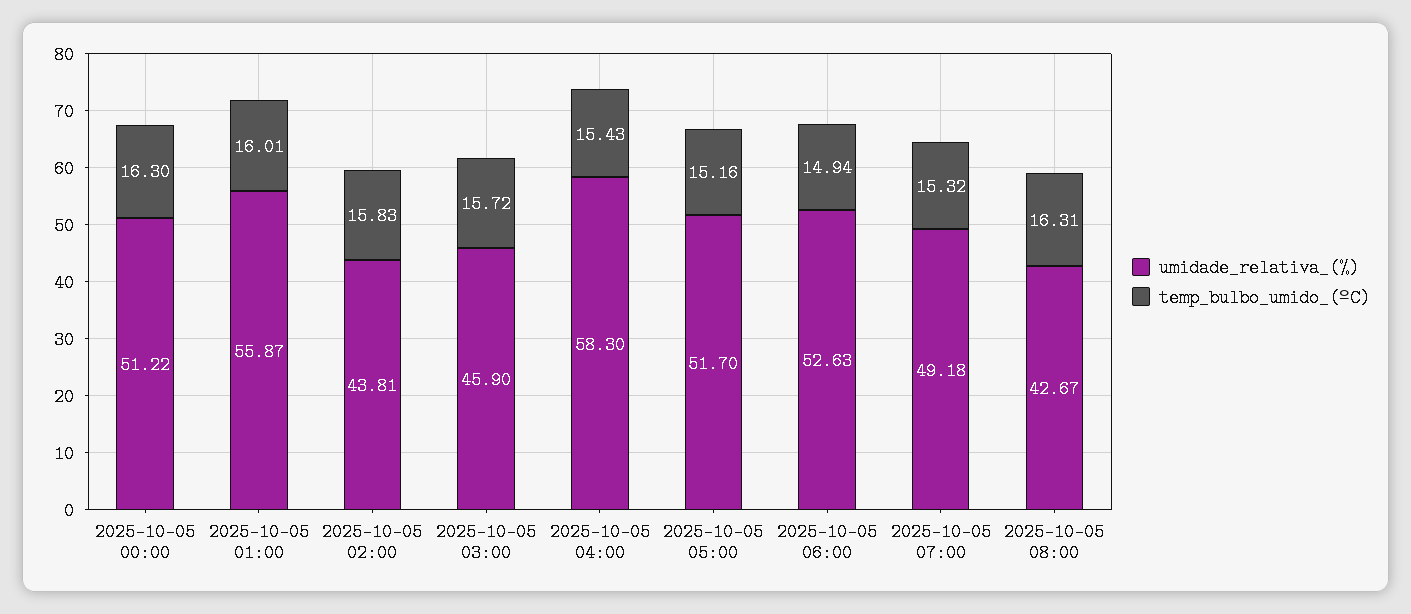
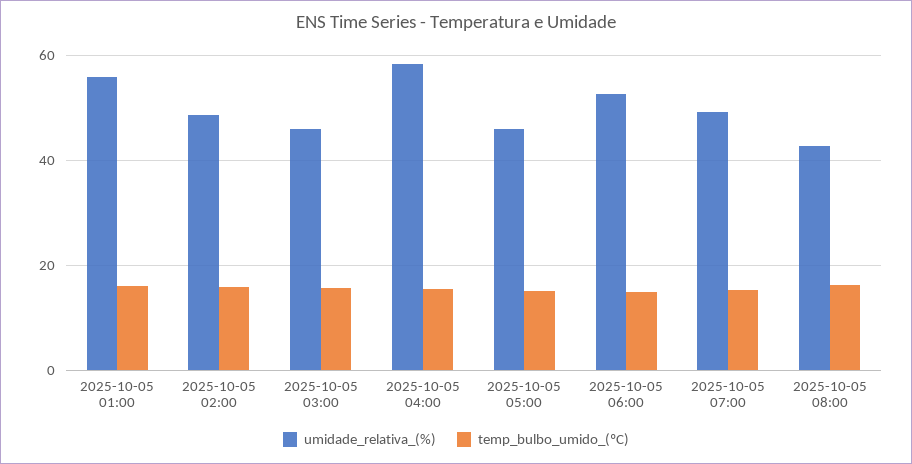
  {
    "umidade_relativa_(%)": {
-     "2025-10-05 00:00": 51.22,
      "2025-10-05 01:00": 55.87,
-     "2025-10-05 02:00": 43.81,
+     "2025-10-05 02:00": 48,
      "2025-10-05 03:00": 45.9,
      "2025-10-05 04:00": 58.3,
-     "2025-10-05 05:00": 51.7,
+     "2025-10-05 05:00": 46,
      "2025-10-05 06:00": 52.63,
      "2025-10-05 07:00": 49.18,
      "2025-10-05 08:00": 42.67
    },
    "temp_bulbo_umido_(ºC)": {
-     "2025-10-05 00:00": 16.3,
      "2025-10-05 01:00": 16.01,
      "2025-10-05 02:00": 15.83,
      "2025-10-05 03:00": 15.72,
      "2025-10-05 04:00": 15.43,
      "2025-10-05 05:00": 15.16,
      "2025-10-05 06:00": 14.94,
      "2025-10-05 07:00": 15.32,
      "2025-10-05 08:00": 16.31
    }
  }

